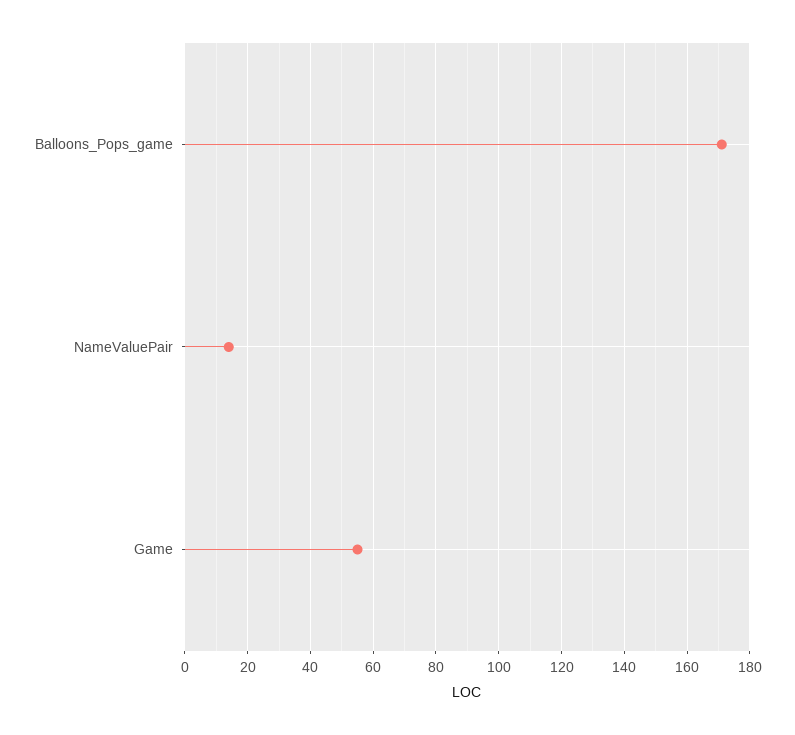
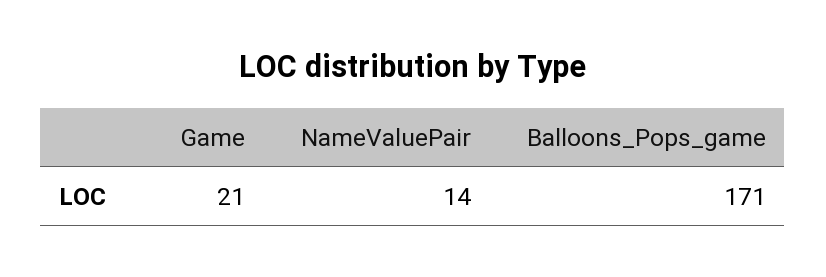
  {
    "Balloons_Pops_game": 171,
    "NameValuePair": 14,
-   "Game": 55
+   "Game": 21
  }

